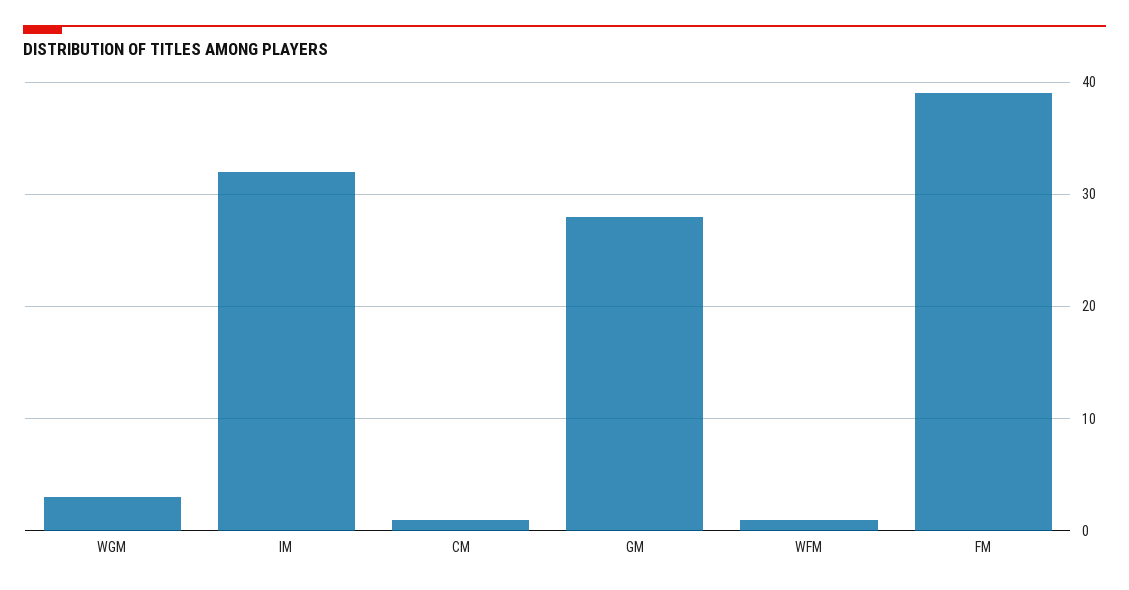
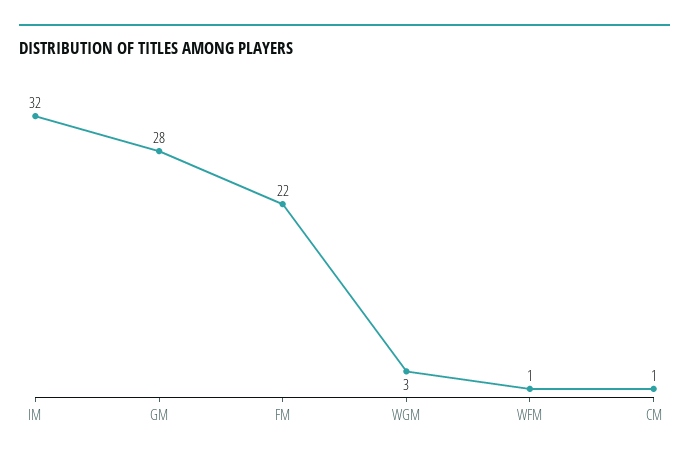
  {
    "WGM": 3,
    "IM": 32,
    "CM": 1,
    "GM": 28,
    "WFM": 1,
-   "FM": 39
+   "FM": 22
  }

